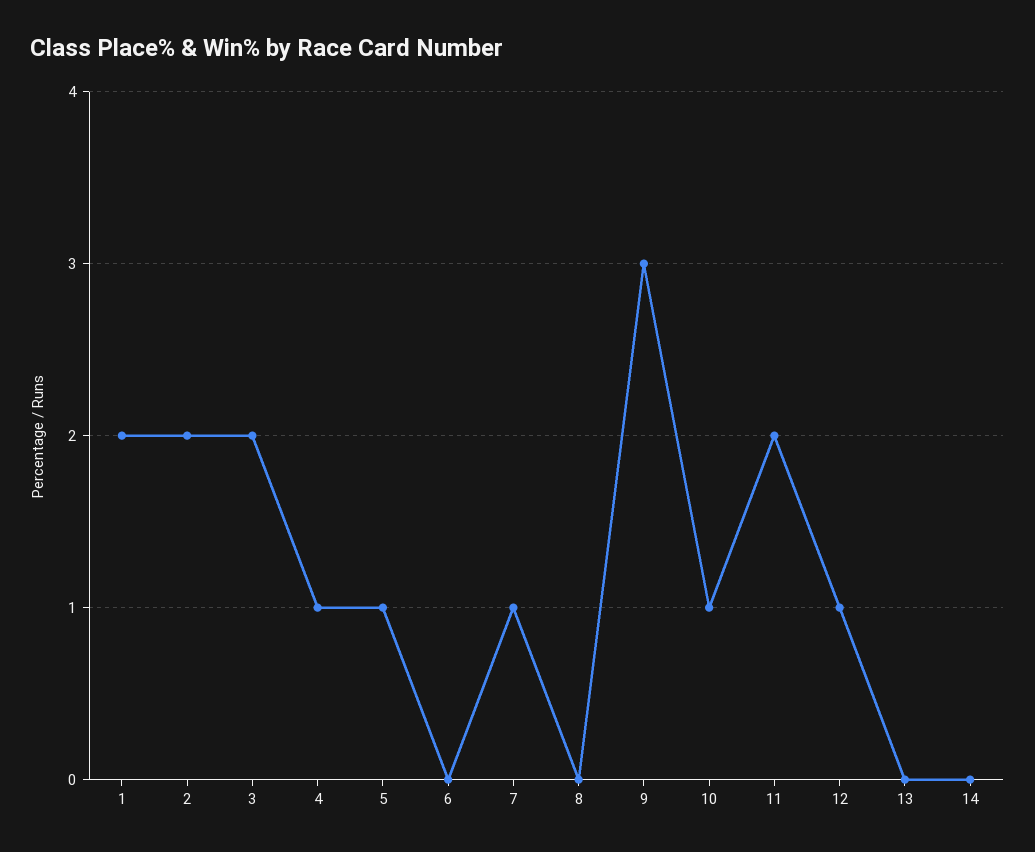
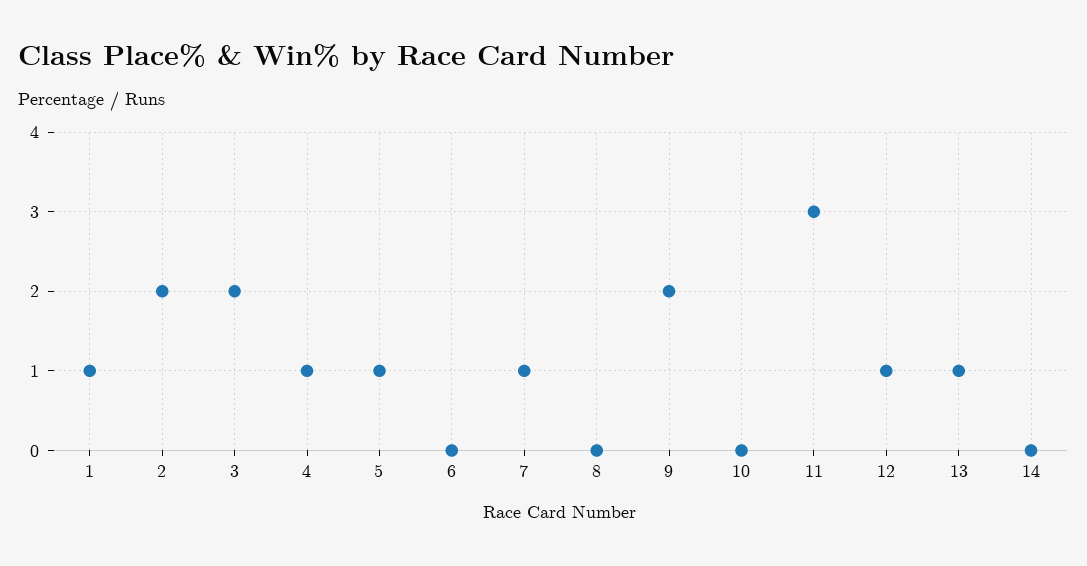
  {
-   "1": 2,
+   "1": 1,
    "2": 2,
    "3": 2,
    "4": 1,
    "5": 1,
    "6": 0,
    "7": 1,
    "8": 0,
-   "9": 3,
+   "9": 2,
-   "10": 1,
+   "10": 0,
-   "11": 2,
+   "11": 3,
    "12": 1,
-   "13": 0,
+   "13": 1,
    "14": 0
  }

